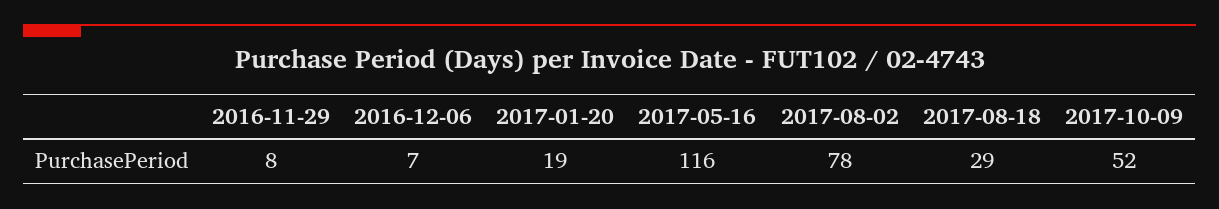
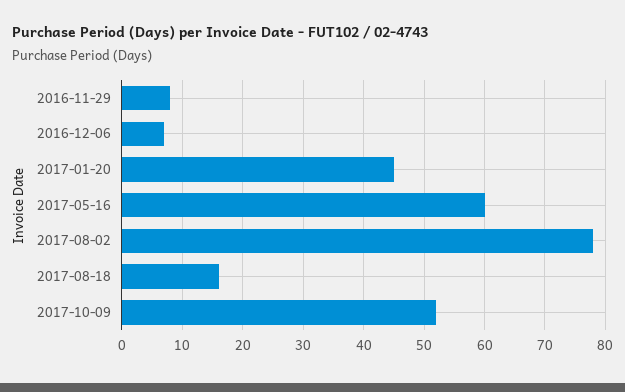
  {
    "2016-11-29": 8,
    "2016-12-06": 7,
-   "2017-01-20": 19,
+   "2017-01-20": 45,
-   "2017-05-16": 116,
+   "2017-05-16": 60,
    "2017-08-02": 78,
-   "2017-08-18": 29,
+   "2017-08-18": 16,
    "2017-10-09": 52
  }

